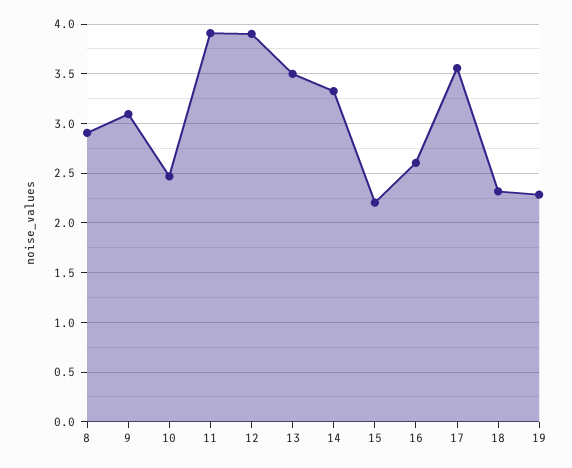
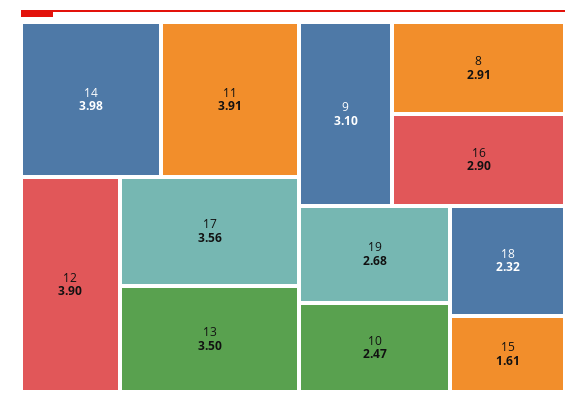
  {
    "8": 2.91,
    "9": 3.1,
    "10": 2.47,
    "11": 3.91,
    "12": 3.9,
    "13": 3.5,
-   "14": 3.3,
+   "14": 3.98,
-   "15": 2.2,
+   "15": 1.61,
-   "16": 2.6,
+   "16": 2.9,
    "17": 3.56,
    "18": 2.32,
-   "19": 2.3
+   "19": 2.68
  }

